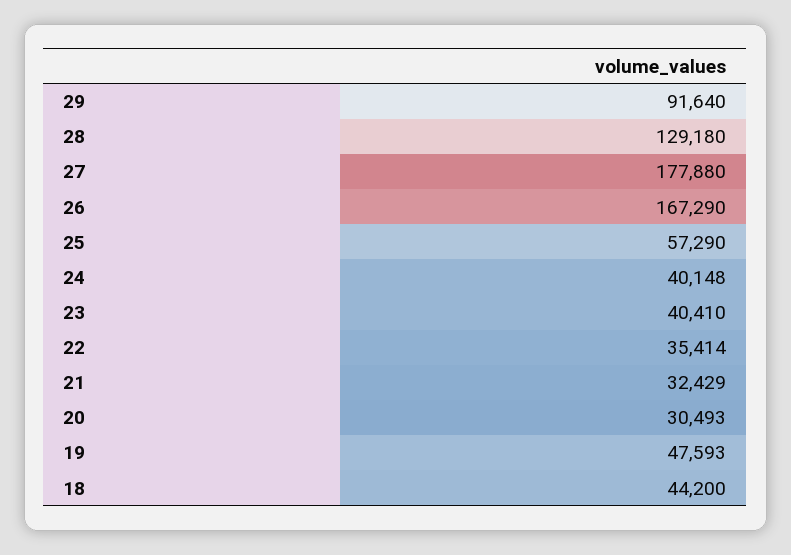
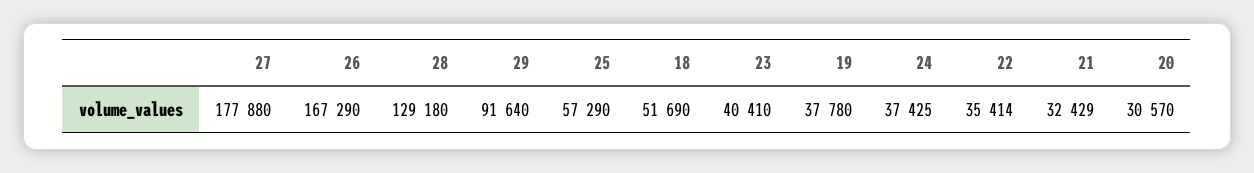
  {
    "29": 91640,
    "28": 129180,
    "27": 177880,
    "26": 167290,
    "25": 57290,
-   "24": 40148,
+   "24": 37425,
    "23": 40410,
    "22": 35414,
    "21": 32429,
-   "20": 30493,
+   "20": 30570,
-   "19": 47593,
+   "19": 37780,
-   "18": 44200
+   "18": 51690
  }

